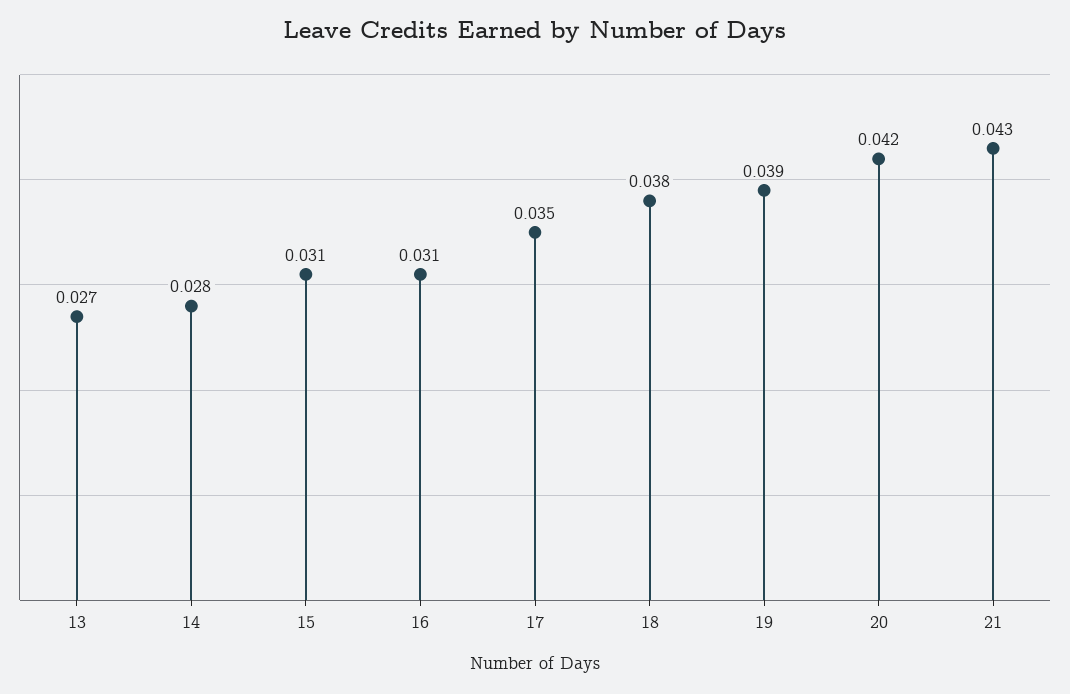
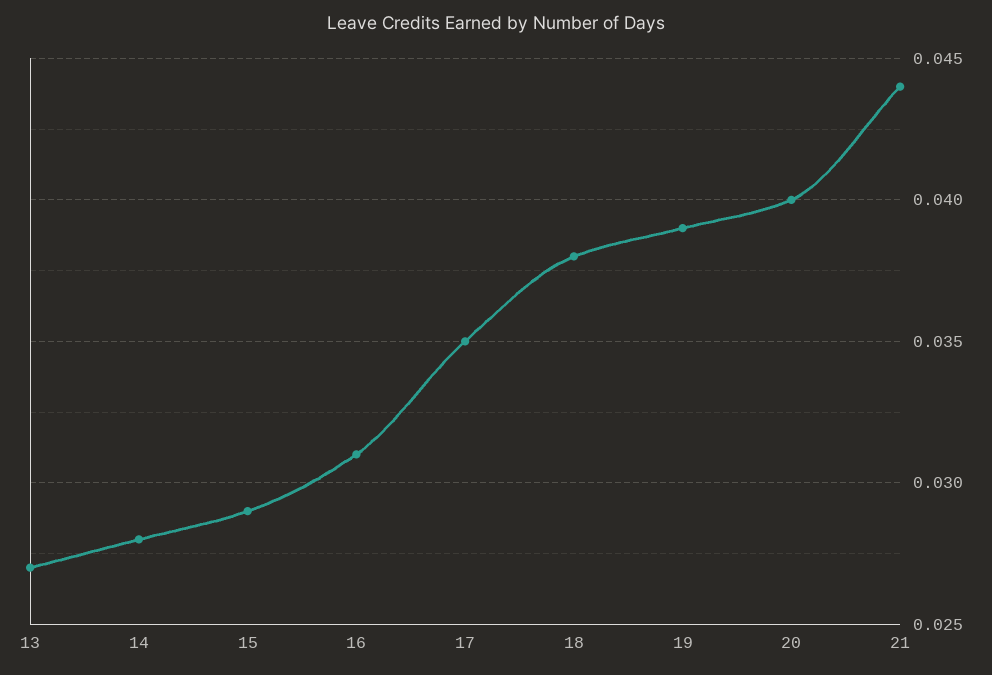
  {
    "13": 0.027,
    "14": 0.028,
-   "15": 0.031,
+   "15": 0.029,
    "16": 0.031,
    "17": 0.035,
    "18": 0.038,
    "19": 0.039,
-   "20": 0.042,
+   "20": 0.04,
-   "21": 0.043
+   "21": 0.044
  }

